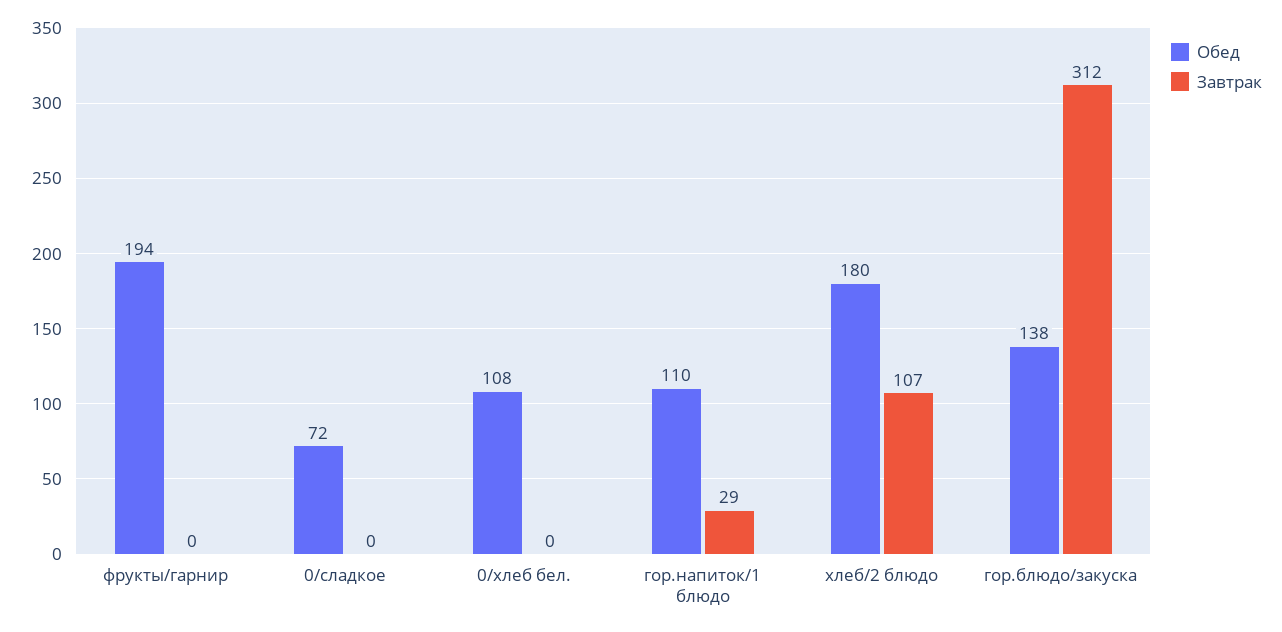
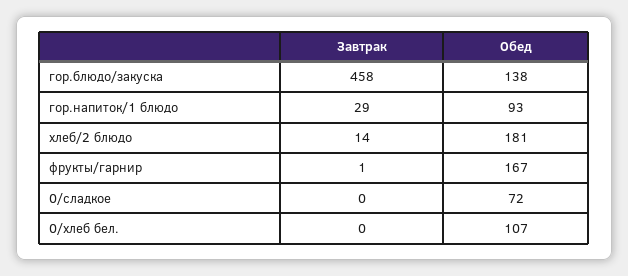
  {
    "Обед": {
-     "фрукты/гарнир": 194,
+     "фрукты/гарнир": 167,
      "0/сладкое": 72,
-     "0/хлеб бел.": 108,
+     "0/хлеб бел.": 107,
-     "гор.напиток/1 блюдо": 110,
+     "гор.напиток/1 блюдо": 93,
-     "хлеб/2 блюдо": 180,
+     "хлеб/2 блюдо": 181,
      "гор.блюдо/закуска": 138
    },
    "Завтрак": {
-     "фрукты/гарнир": 0,
+     "фрукты/гарнир": 1,
      "0/сладкое": 0,
      "0/хлеб бел.": 0,
      "гор.напиток/1 блюдо": 29,
-     "хлеб/2 блюдо": 107,
+     "хлеб/2 блюдо": 14,
-     "гор.блюдо/закуска": 312
+     "гор.блюдо/закуска": 458
    }
  }

